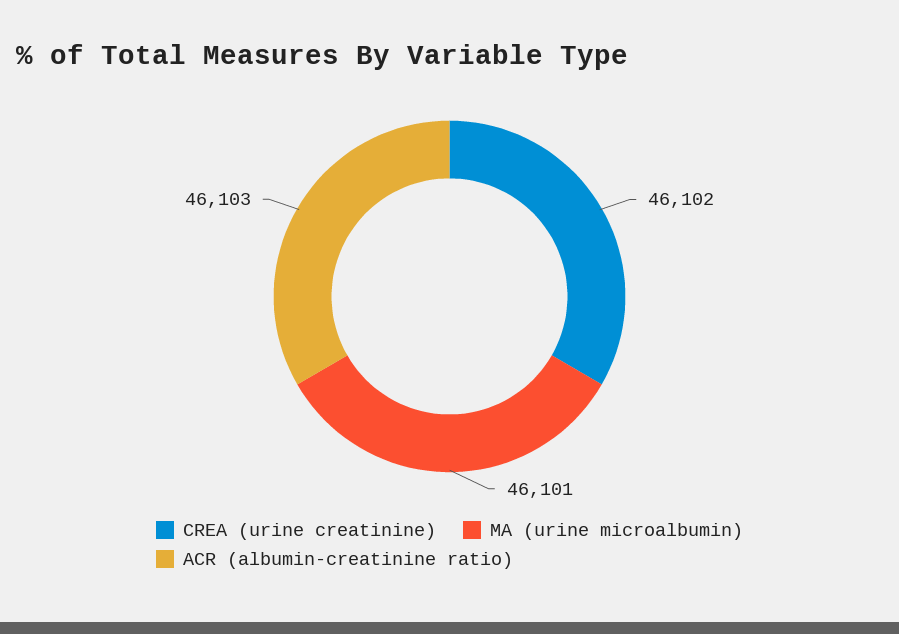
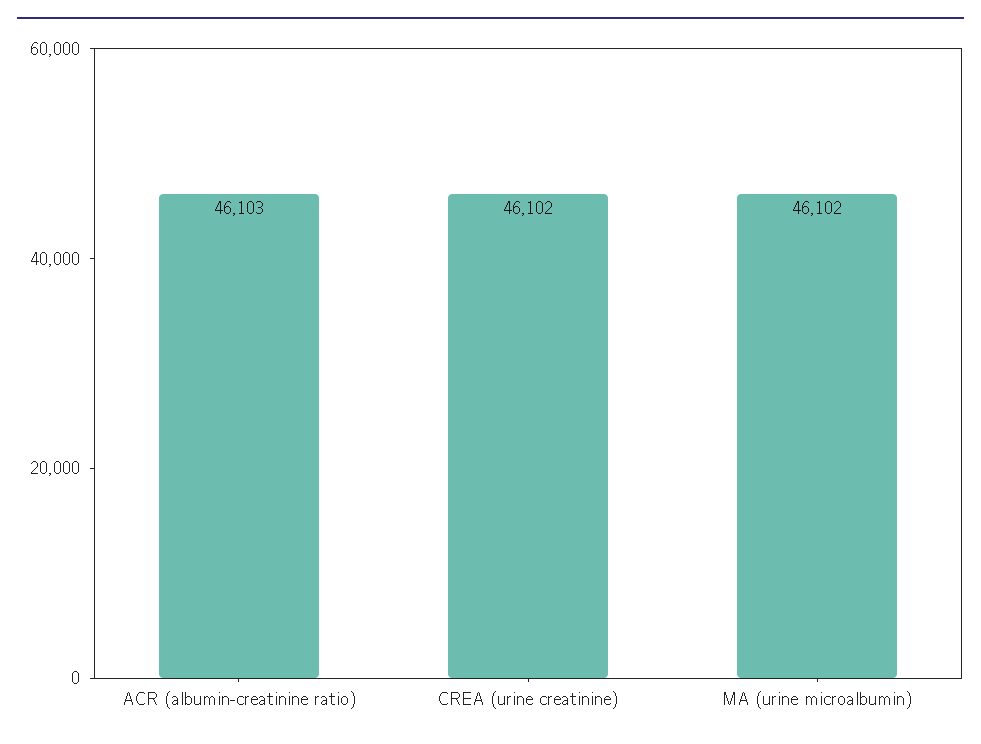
  {
    "CREA (urine creatinine)": 46102,
-   "MA (urine microalbumin)": 46101,
+   "MA (urine microalbumin)": 46102,
    "ACR (albumin-creatinine ratio)": 46103
  }

